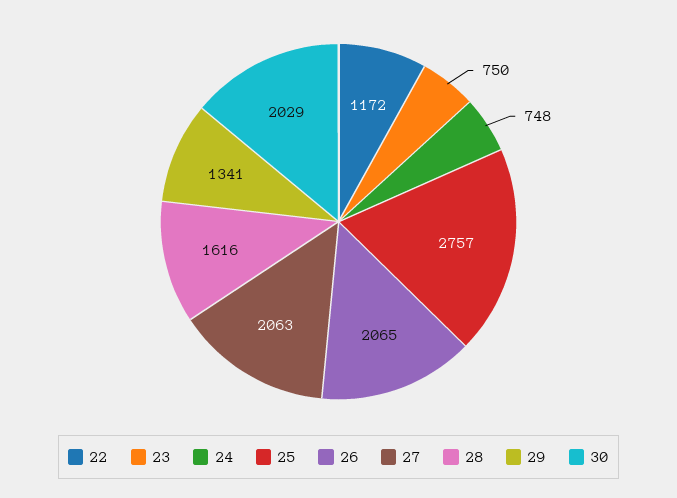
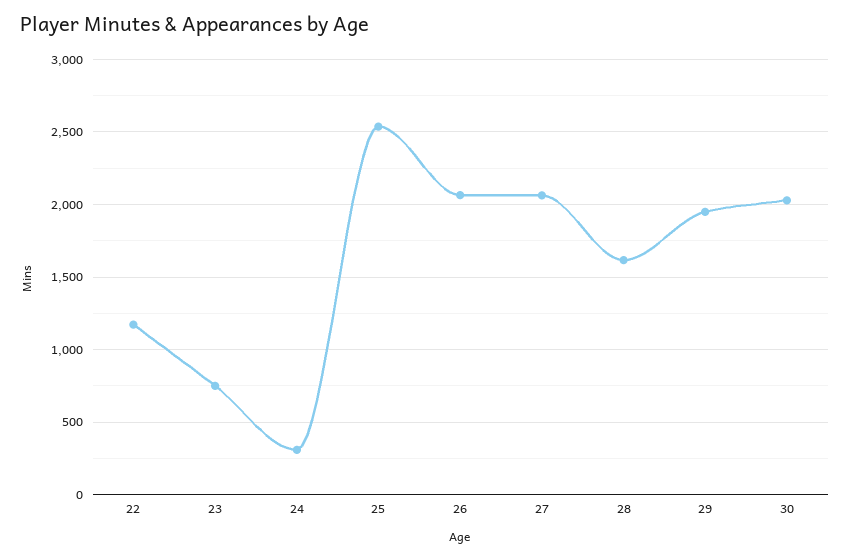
  {
    "22": 1172,
    "23": 750,
-   "24": 748,
+   "24": 300,
-   "25": 2757,
+   "25": 2550,
    "26": 2065,
    "27": 2063,
    "28": 1616,
-   "29": 1341,
+   "29": 1950,
    "30": 2029
  }

